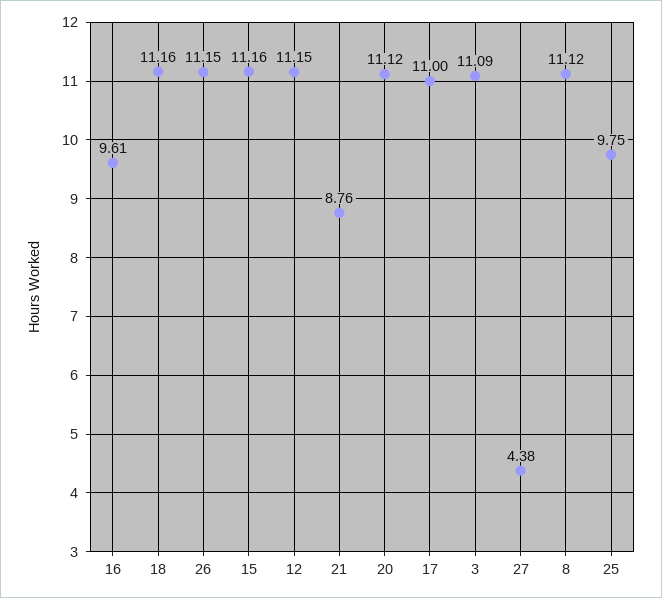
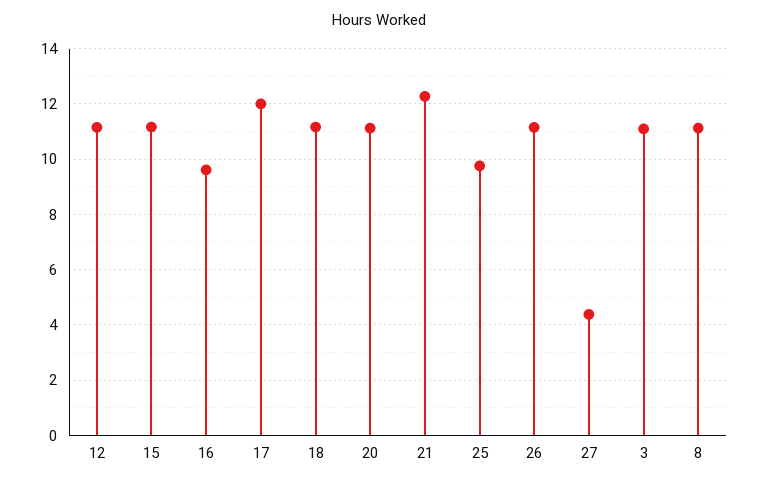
  {
    "16": 9.61,
    "18": 11.16,
    "26": 11.15,
    "15": 11.16,
    "12": 11.15,
-   "21": 8.76,
+   "21": 12.25,
    "20": 11.12,
-   "17": 11,
+   "17": 12,
    "3": 11.09,
    "27": 4.38,
    "8": 11.12,
    "25": 9.75
  }

